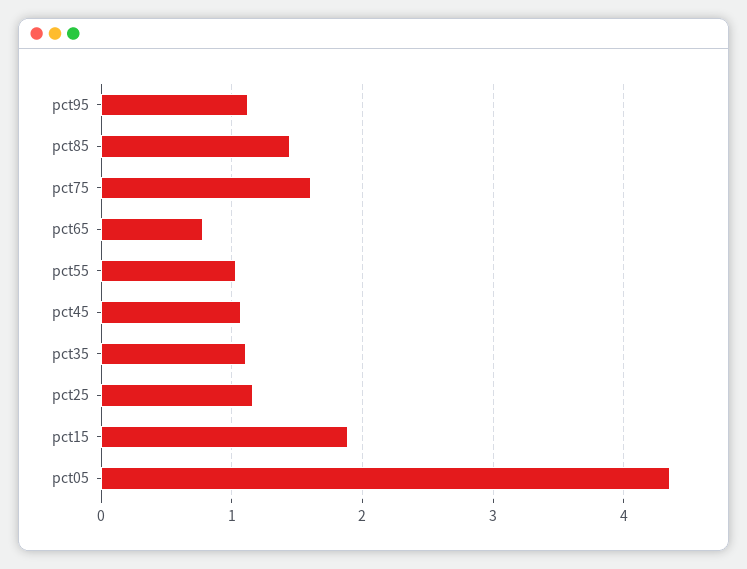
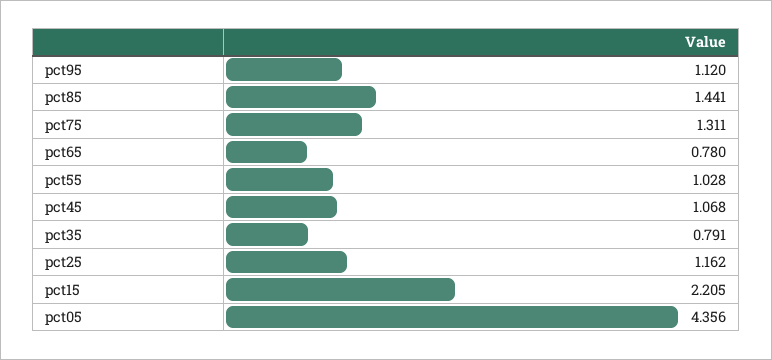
  {
    "pct95": 1.12,
    "pct85": 1.441,
-   "pct75": 1.6,
+   "pct75": 1.311,
    "pct65": 0.78,
    "pct55": 1.028,
    "pct45": 1.068,
-   "pct35": 1.1,
+   "pct35": 0.791,
    "pct25": 1.162,
-   "pct15": 1.9,
+   "pct15": 2.205,
    "pct05": 4.356
  }

